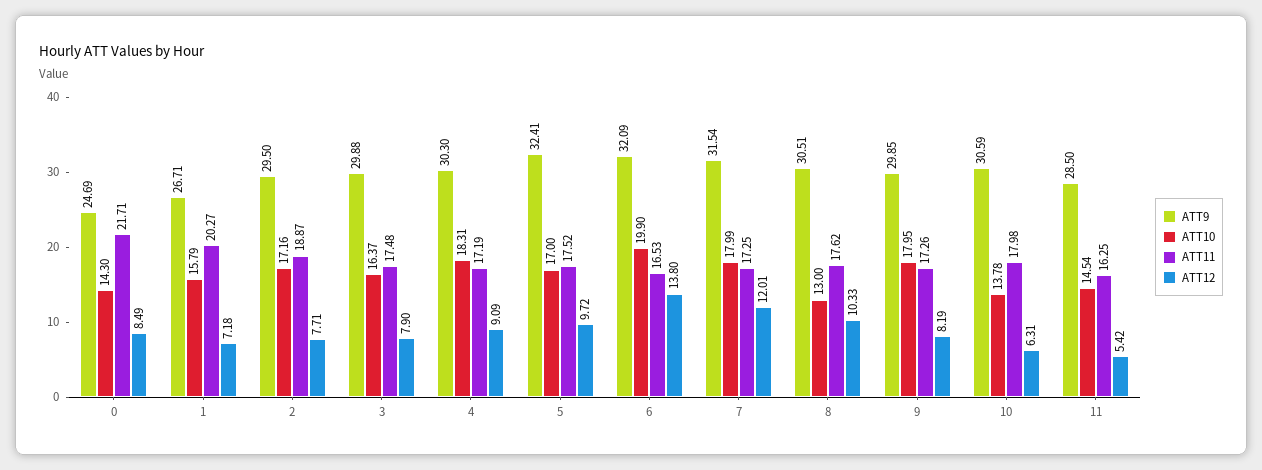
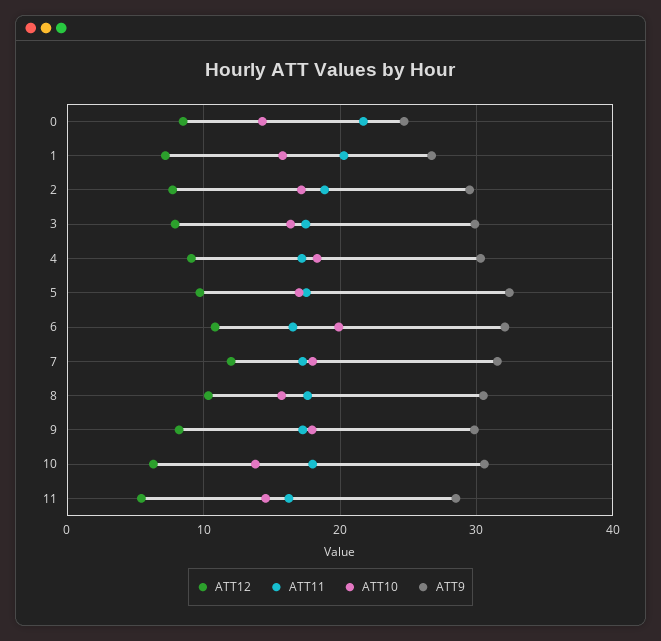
  {
    "ATT9": {
      "0": 24.69,
      "1": 26.71,
      "2": 29.5,
      "3": 29.88,
      "4": 30.3,
      "5": 32.41,
      "6": 32.09,
      "7": 31.54,
      "8": 30.51,
      "9": 29.85,
      "10": 30.59,
      "11": 28.5
    },
    "ATT10": {
      "0": 14.3,
      "1": 15.79,
      "2": 17.16,
      "3": 16.37,
      "4": 18.31,
      "5": 17,
      "6": 19.9,
      "7": 17.99,
-     "8": 13,
+     "8": 16,
      "9": 17.95,
      "10": 13.78,
      "11": 14.54
    },
    "ATT11": {
      "0": 21.71,
      "1": 20.27,
      "2": 18.87,
      "3": 17.48,
      "4": 17.19,
      "5": 17.52,
      "6": 16.53,
      "7": 17.25,
      "8": 17.62,
      "9": 17.26,
      "10": 17.98,
      "11": 16.25
    },
    "ATT12": {
      "0": 8.49,
      "1": 7.18,
      "2": 7.71,
      "3": 7.9,
      "4": 9.09,
      "5": 9.72,
-     "6": 13.8,
+     "6": 11,
      "7": 12.01,
      "8": 10.33,
      "9": 8.19,
      "10": 6.31,
      "11": 5.42
    }
  }

